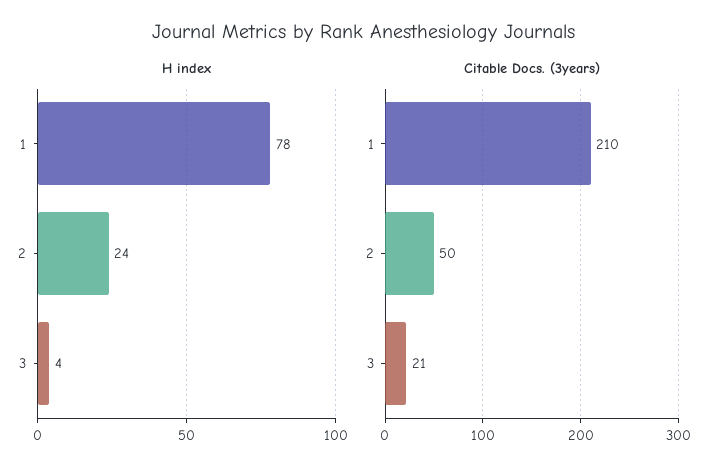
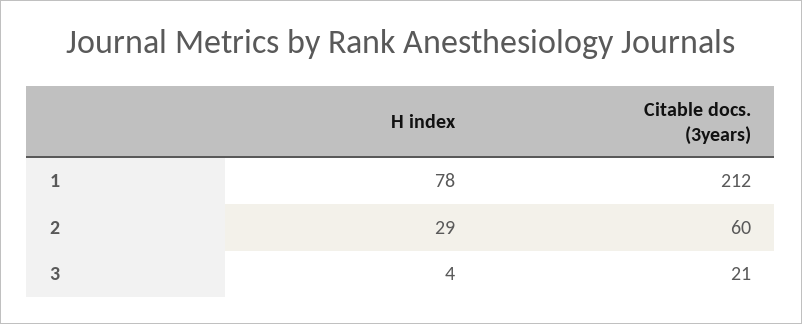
  {
    "H index": {
      "1": 78,
-     "2": 24,
+     "2": 29,
      "3": 4
    },
    "Citable Docs. (3years)": {
-     "1": 210,
+     "1": 212,
-     "2": 50,
+     "2": 60,
      "3": 21
    }
  }

